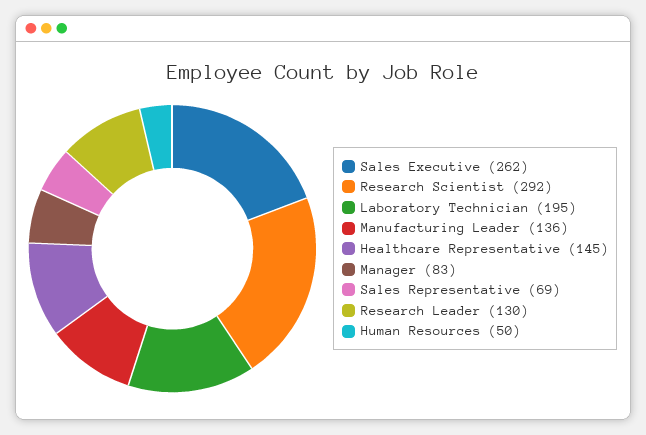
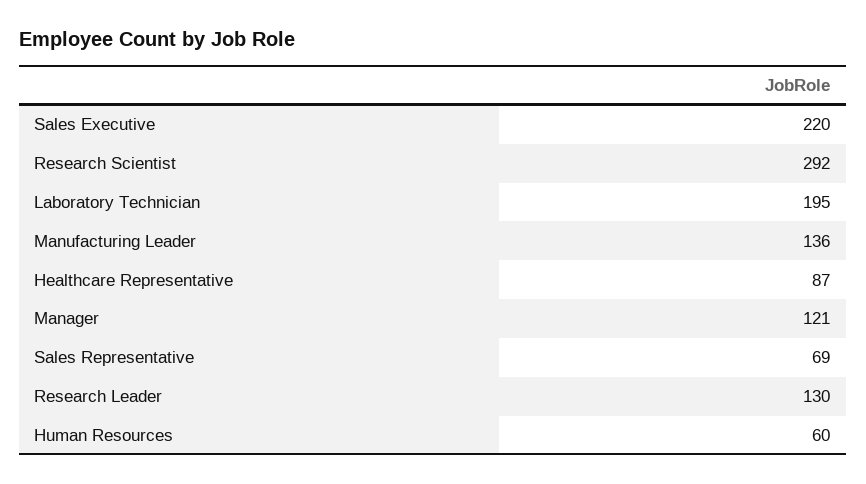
  {
-   "Sales Executive": 262,
+   "Sales Executive": 220,
    "Research Scientist": 292,
    "Laboratory Technician": 195,
    "Manufacturing Leader": 136,
-   "Healthcare Representative": 145,
+   "Healthcare Representative": 87,
-   "Manager": 83,
+   "Manager": 121,
    "Sales Representative": 69,
    "Research Leader": 130,
-   "Human Resources": 50
+   "Human Resources": 60
  }

